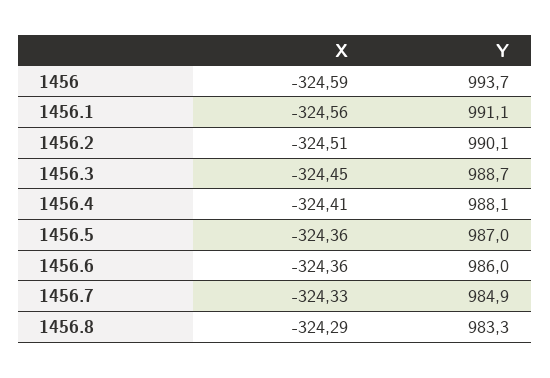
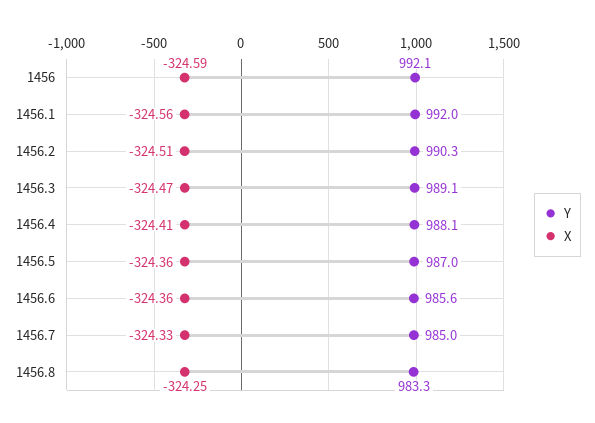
  {
    "X": {
      "1456": -324.59,
      "1456.1": -324.56,
      "1456.2": -324.51,
-     "1456.3": -324.45,
+     "1456.3": -324.47,
      "1456.4": -324.41,
      "1456.5": -324.36,
      "1456.6": -324.36,
      "1456.7": -324.33,
-     "1456.8": -324.29
+     "1456.8": -324.25
    },
    "Y": {
-     "1456": 993.7,
+     "1456": 992.1,
-     "1456.1": 991.1,
+     "1456.1": 992,
-     "1456.2": 990.1,
+     "1456.2": 990.3,
-     "1456.3": 988.7,
+     "1456.3": 989.1,
      "1456.4": 988.1,
      "1456.5": 987,
-     "1456.6": 986,
+     "1456.6": 985.6,
-     "1456.7": 984.9,
+     "1456.7": 985,
      "1456.8": 983.3
    }
  }

